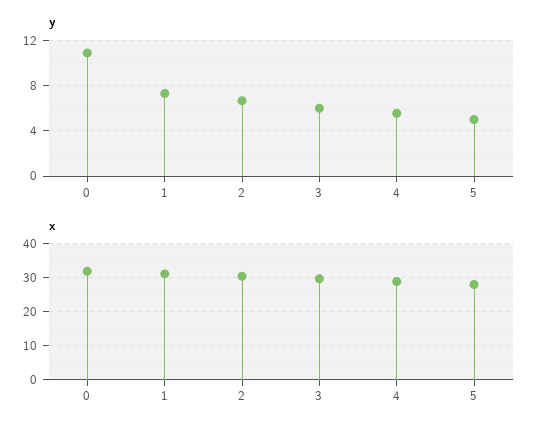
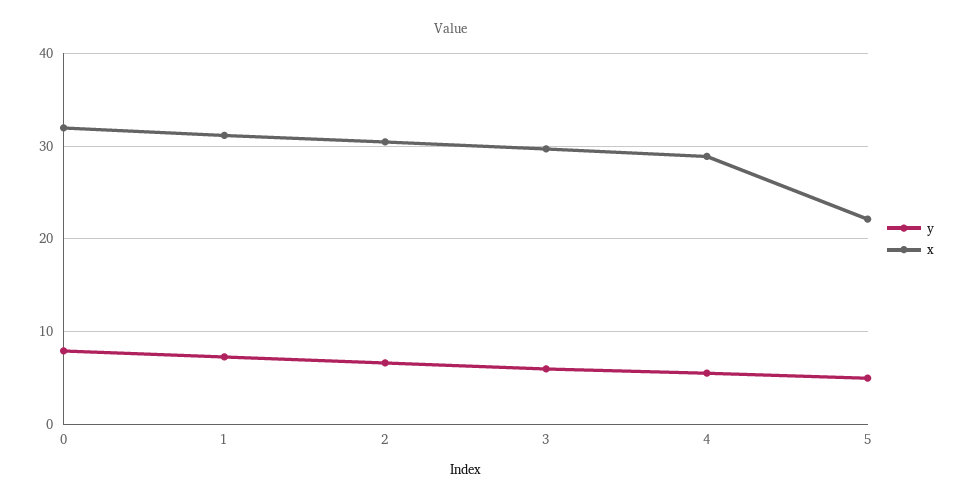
  {
    "y": {
-     "0": 11,
+     "0": 8,
      "1": 7,
      "2": 7,
      "3": 6,
      "4": 6,
      "5": 5
    },
    "x": {
      "0": 32,
      "1": 31,
      "2": 30,
      "3": 30,
      "4": 29,
-     "5": 28
+     "5": 22
    }
  }

